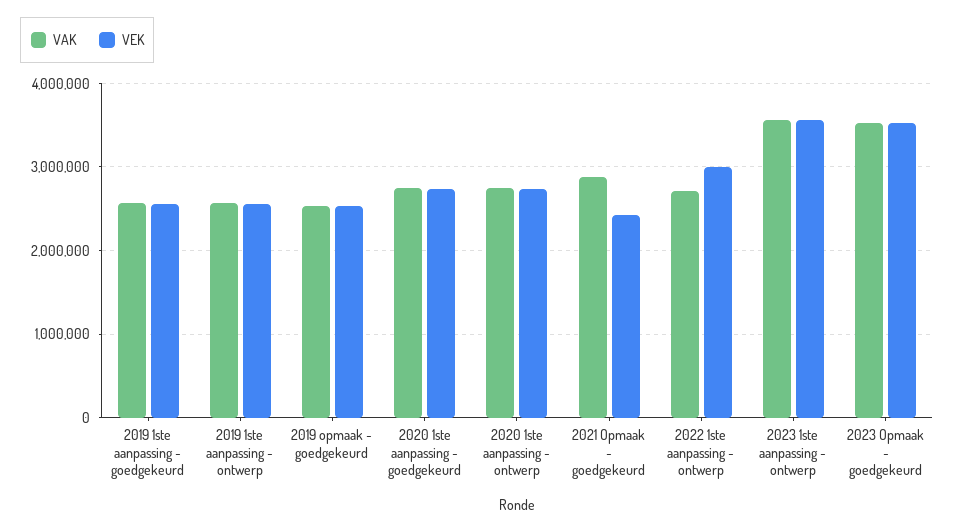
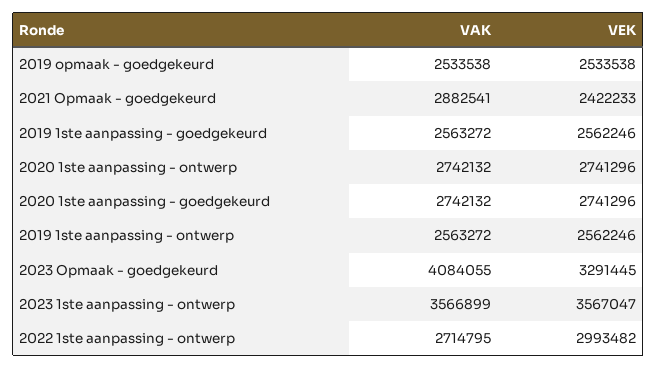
  {
    "VAK": {
      "2019 1ste aanpassing - goedgekeurd": 2563272,
      "2019 1ste aanpassing - ontwerp": 2563272,
      "2019 opmaak - goedgekeurd": 2533538,
      "2020 1ste aanpassing - goedgekeurd": 2742132,
      "2020 1ste aanpassing - ontwerp": 2742132,
      "2021 Opmaak - goedgekeurd": 2882541,
      "2022 1ste aanpassing - ontwerp": 2714795,
      "2023 1ste aanpassing - ontwerp": 3566899,
-     "2023 Opmaak - goedgekeurd": 3500000
+     "2023 Opmaak - goedgekeurd": 4084055
    },
    "VEK": {
      "2019 1ste aanpassing - goedgekeurd": 2562246,
      "2019 1ste aanpassing - ontwerp": 2562246,
      "2019 opmaak - goedgekeurd": 2533538,
      "2020 1ste aanpassing - goedgekeurd": 2741296,
      "2020 1ste aanpassing - ontwerp": 2741296,
      "2021 Opmaak - goedgekeurd": 2422233,
      "2022 1ste aanpassing - ontwerp": 2993482,
      "2023 1ste aanpassing - ontwerp": 3567047,
-     "2023 Opmaak - goedgekeurd": 3500000
+     "2023 Opmaak - goedgekeurd": 3291445
    }
  }

